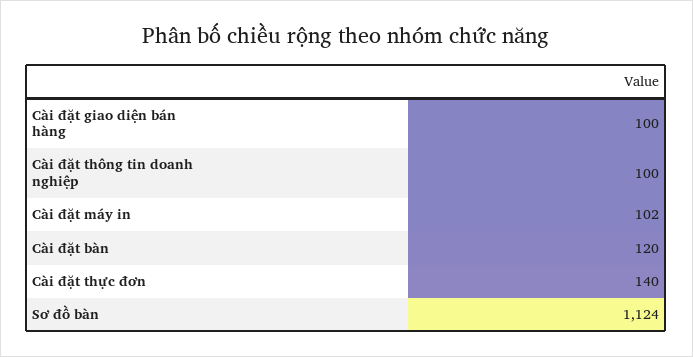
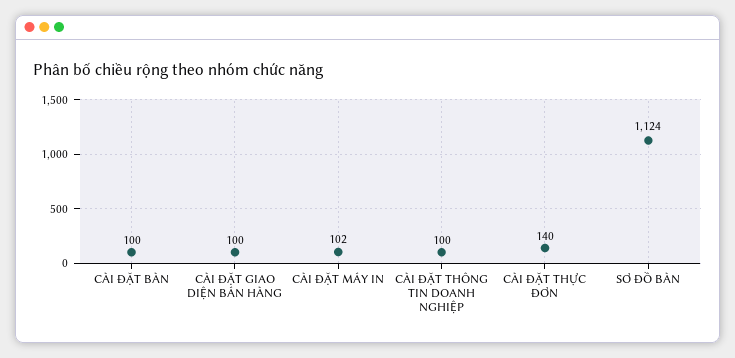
  {
    "Cài đặt giao diện bán hàng": 100,
    "Cài đặt thông tin doanh nghiệp": 100,
    "Cài đặt máy in": 102,
-   "Cài đặt bàn": 120,
+   "Cài đặt bàn": 100,
    "Cài đặt thực đơn": 140,
    "Sơ đồ bàn": 1124
  }

